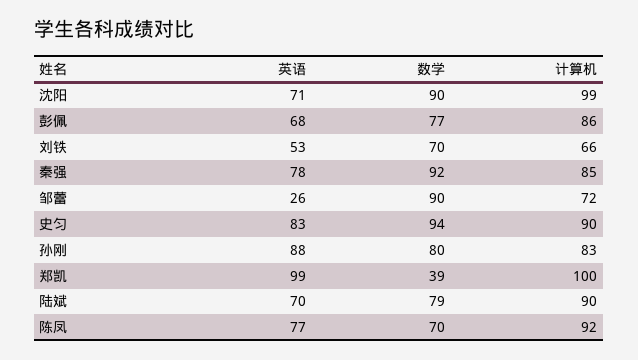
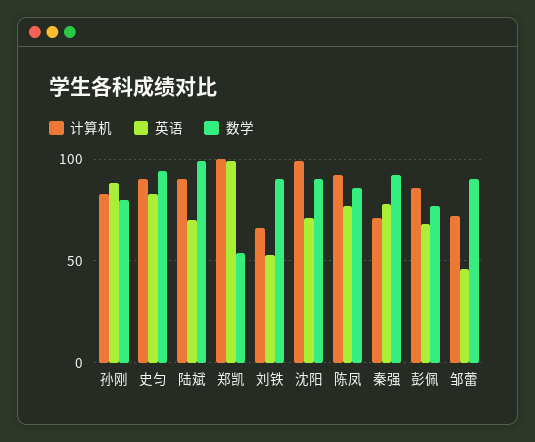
  {
    "英语": {
      "沈阳": 71,
      "彭佩": 68,
      "刘铁": 53,
      "秦强": 78,
-     "邹蕾": 26,
+     "邹蕾": 45,
      "史匀": 83,
      "孙刚": 88,
      "郑凯": 99,
      "陆斌": 70,
      "陈凤": 77
    },
    "数学": {
      "沈阳": 90,
      "彭佩": 77,
-     "刘铁": 70,
+     "刘铁": 90,
      "秦强": 92,
      "邹蕾": 90,
      "史匀": 94,
      "孙刚": 80,
-     "郑凯": 39,
+     "郑凯": 55,
-     "陆斌": 79,
+     "陆斌": 100,
-     "陈凤": 70
+     "陈凤": 85
    },
    "计算机": {
      "沈阳": 99,
      "彭佩": 86,
      "刘铁": 66,
-     "秦强": 85,
+     "秦强": 70,
      "邹蕾": 72,
      "史匀": 90,
      "孙刚": 83,
      "郑凯": 100,
      "陆斌": 90,
      "陈凤": 92
    }
  }

